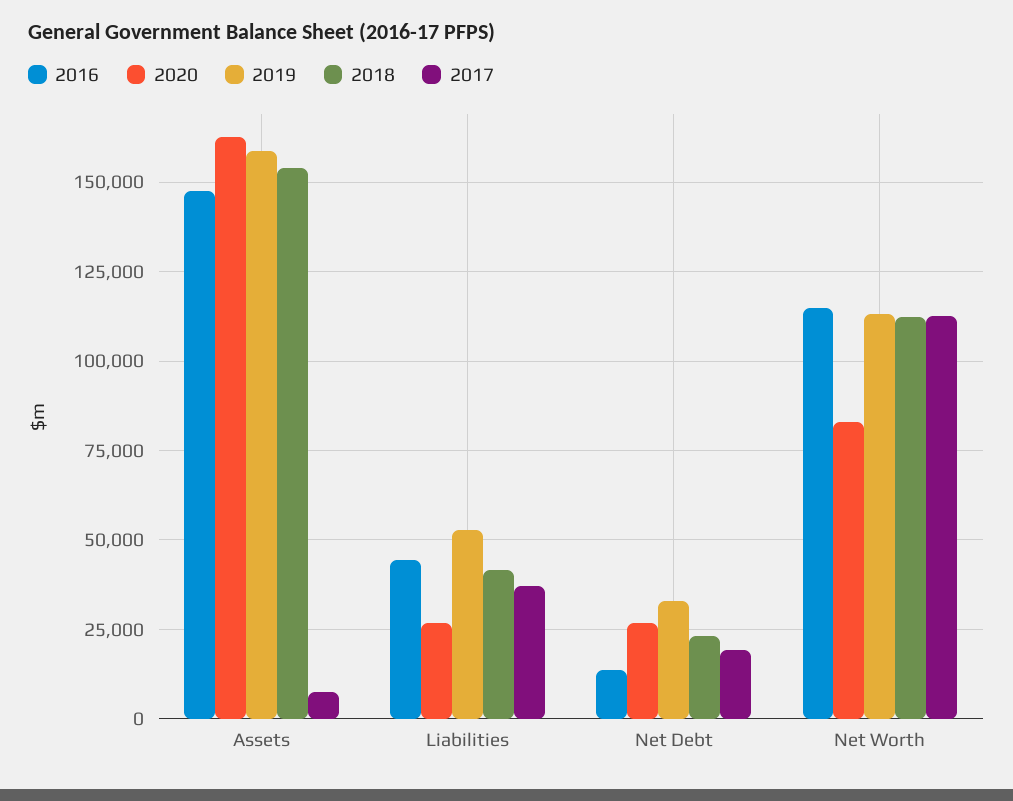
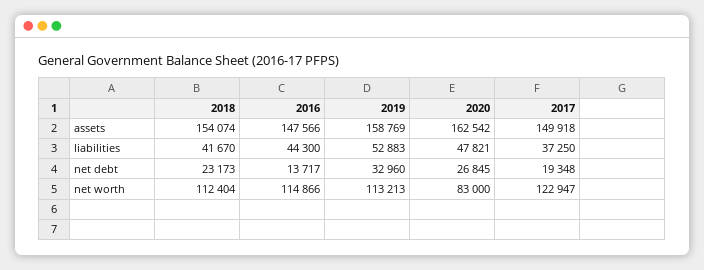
  {
    "2016": {
      "Assets": 147566,
      "Liabilities": 44300,
      "Net Debt": 13717,
      "Net Worth": 114866
    },
    "2020": {
      "Assets": 162542,
-     "Liabilities": 27500,
+     "Liabilities": 47821,
      "Net Debt": 26845,
      "Net Worth": 83000
    },
    "2019": {
      "Assets": 158769,
      "Liabilities": 52883,
      "Net Debt": 32960,
      "Net Worth": 113213
    },
    "2018": {
      "Assets": 154074,
      "Liabilities": 41670,
      "Net Debt": 23173,
      "Net Worth": 112404
    },
    "2017": {
-     "Assets": 7500,
+     "Assets": 149918,
      "Liabilities": 37250,
      "Net Debt": 19348,
-     "Net Worth": 112500
+     "Net Worth": 122947
    }
  }

